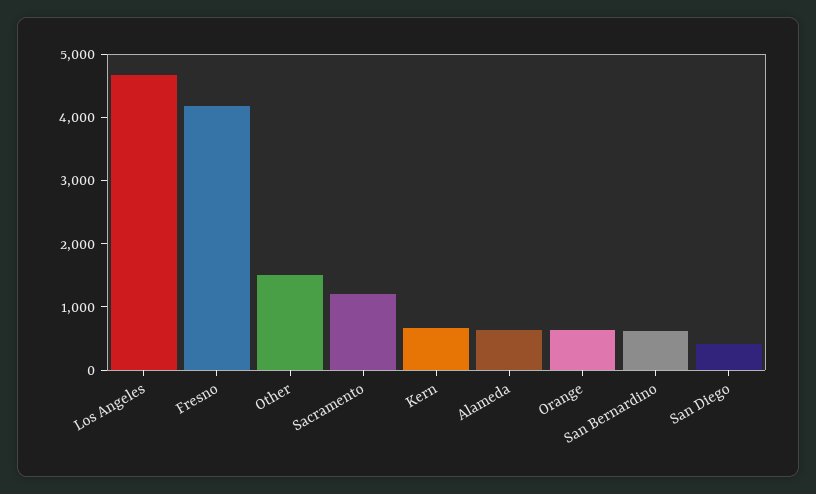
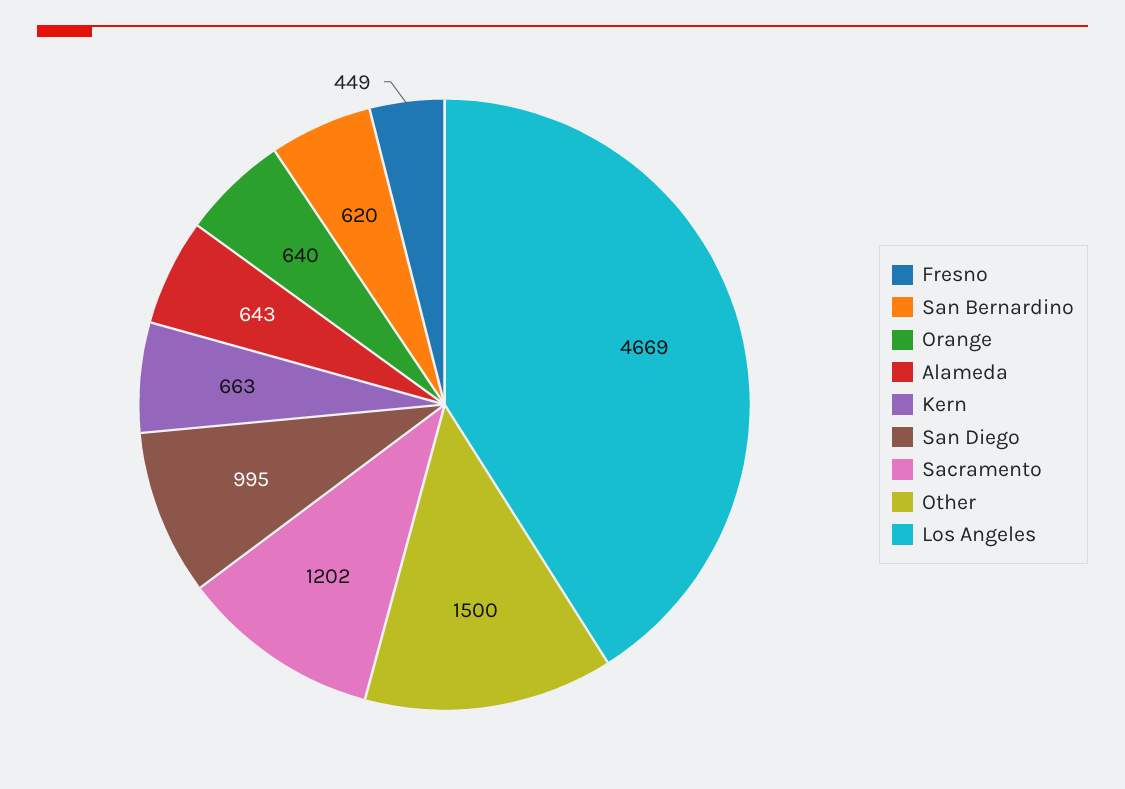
  {
    "Los Angeles": 4669,
-   "Fresno": 4200,
+   "Fresno": 449,
    "Other": 1500,
    "Sacramento": 1202,
    "Kern": 663,
    "Alameda": 643,
    "Orange": 640,
    "San Bernardino": 620,
-   "San Diego": 400
+   "San Diego": 995
  }

